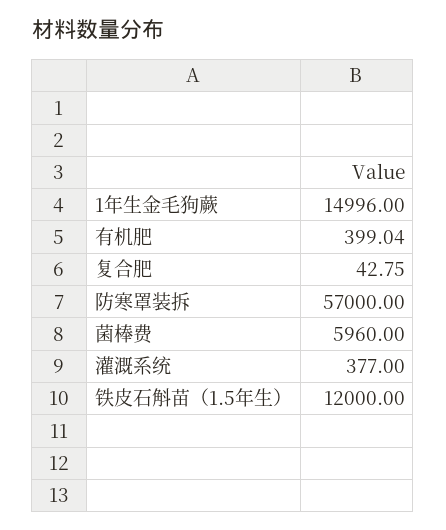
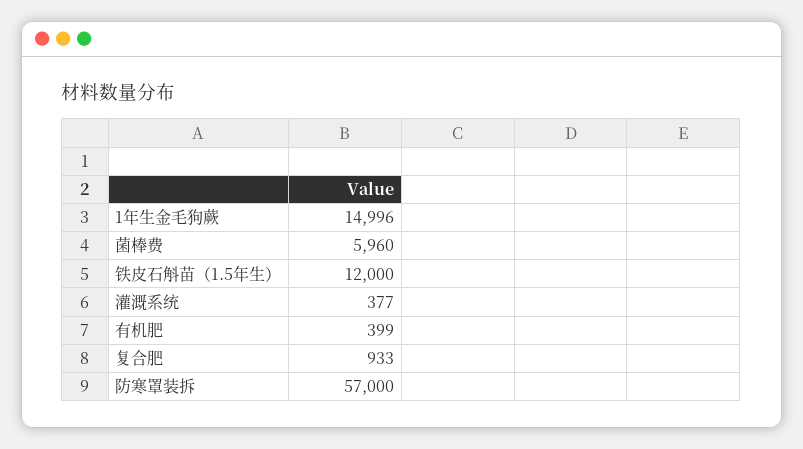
  {
    "1年生金毛狗蕨": 14996,
-   "有机肥": 399.04,
+   "有机肥": 399,
-   "复合肥": 42.75,
+   "复合肥": 933,
    "防寒罩装拆": 57000,
    "菌棒费": 5960,
    "灌溉系统": 377,
    "铁皮石斛苗（1.5年生）": 12000
  }

